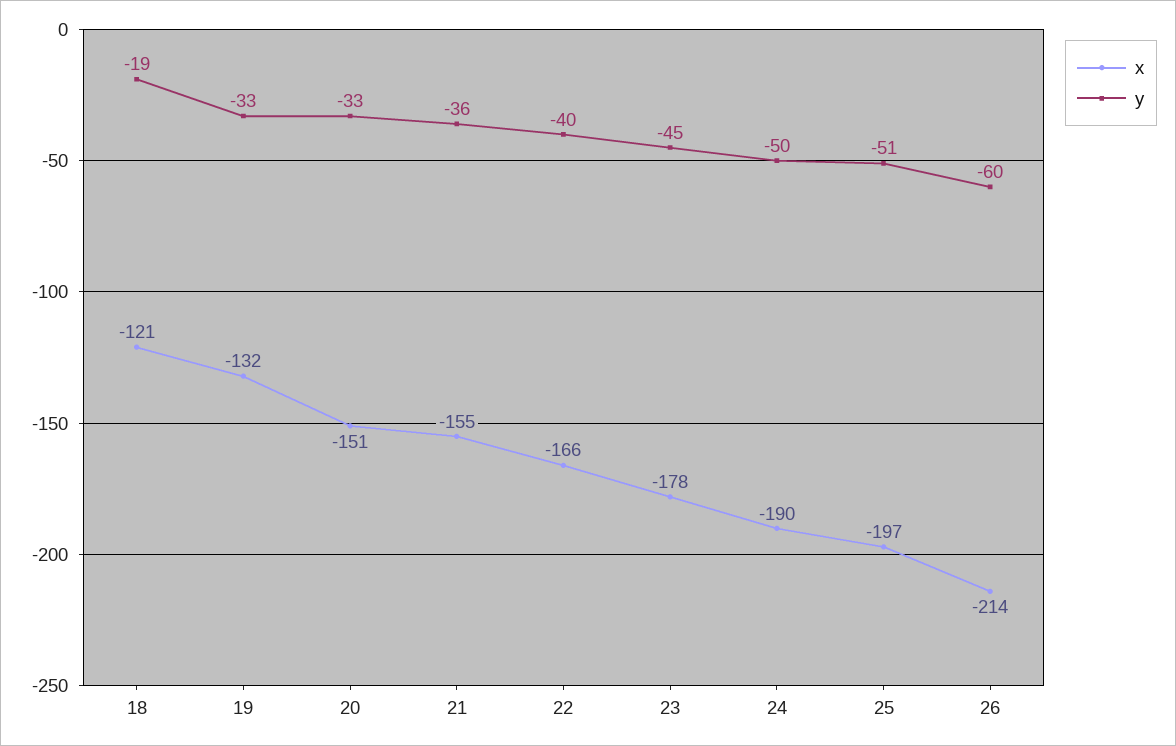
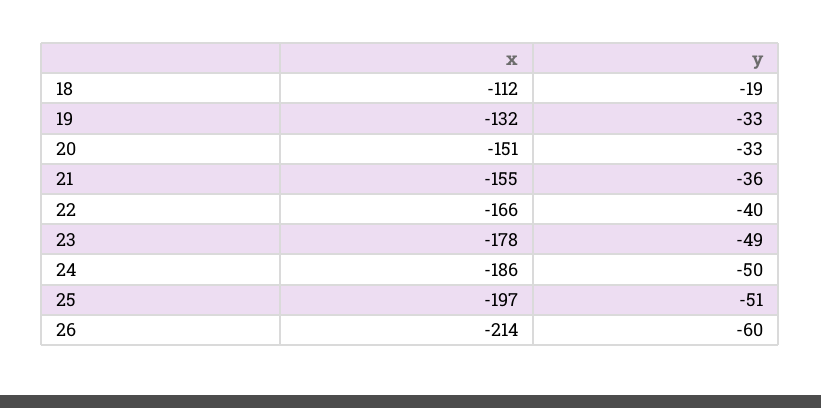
  {
    "x": {
-     "18": -121,
+     "18": -112,
      "19": -132,
      "20": -151,
      "21": -155,
      "22": -166,
      "23": -178,
-     "24": -190,
+     "24": -186,
      "25": -197,
      "26": -214
    },
    "y": {
      "18": -19,
      "19": -33,
      "20": -33,
      "21": -36,
      "22": -40,
-     "23": -45,
+     "23": -49,
      "24": -50,
      "25": -51,
      "26": -60
    }
  }

